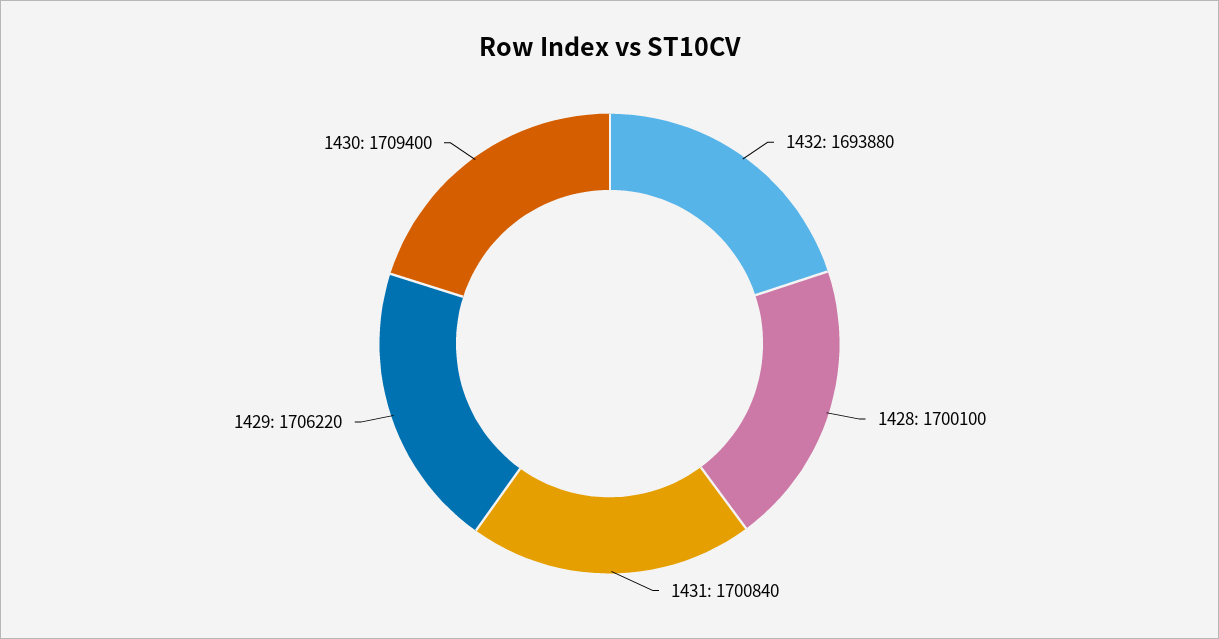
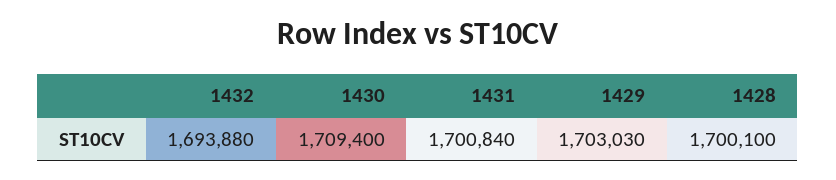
  {
    "1432": 1693880,
    "1428": 1700100,
    "1431": 1700840,
-   "1429": 1706220,
+   "1429": 1703030,
    "1430": 1709400
  }

